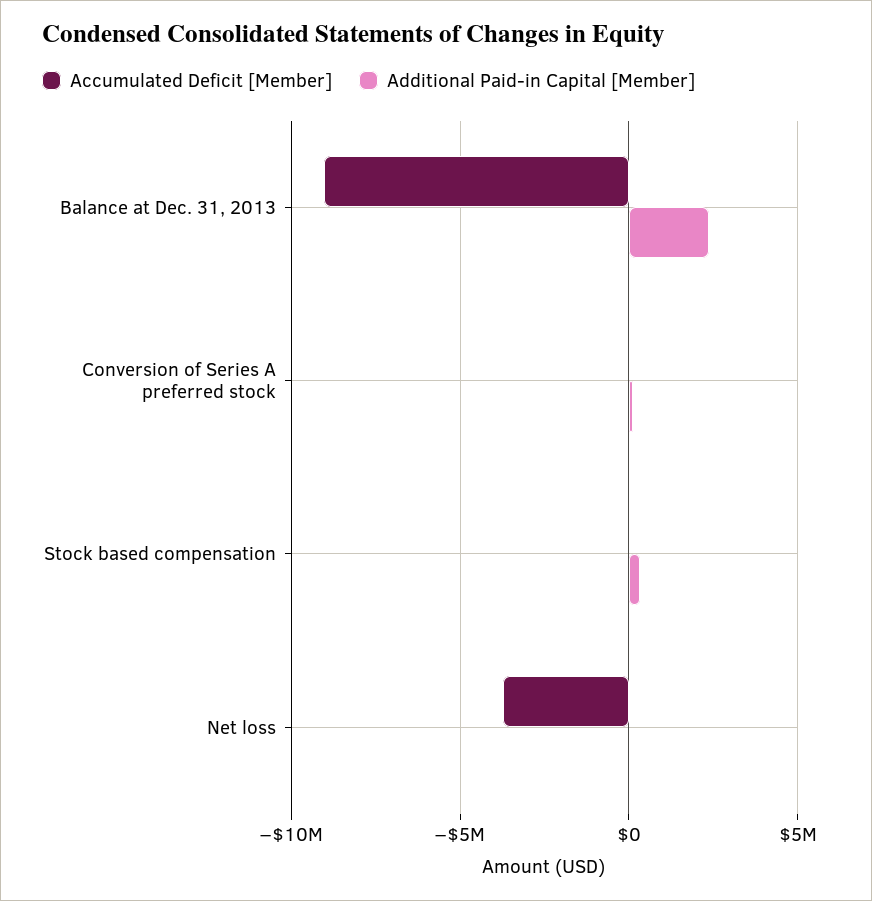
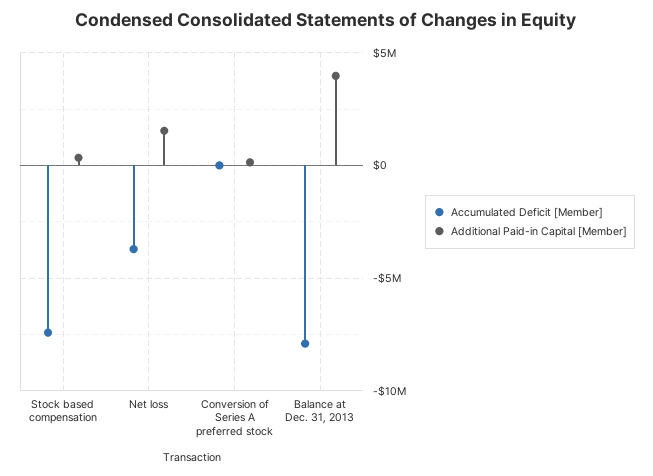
  {
    "Accumulated Deficit [Member]": {
-     "Balance at Dec. 31, 2013": -9000000,
+     "Balance at Dec. 31, 2013": -8000000,
      "Conversion of Series A preferred stock": 0,
-     "Stock based compensation": 0,
+     "Stock based compensation": -7500000,
      "Net loss": -3500000
    },
    "Additional Paid-in Capital [Member]": {
-     "Balance at Dec. 31, 2013": 2500000,
+     "Balance at Dec. 31, 2013": 4000000,
      "Conversion of Series A preferred stock": 0,
      "Stock based compensation": 500000,
-     "Net loss": 0
+     "Net loss": 1500000
    }
  }

